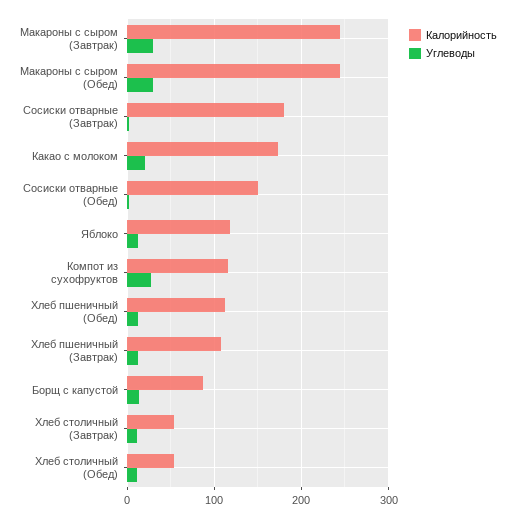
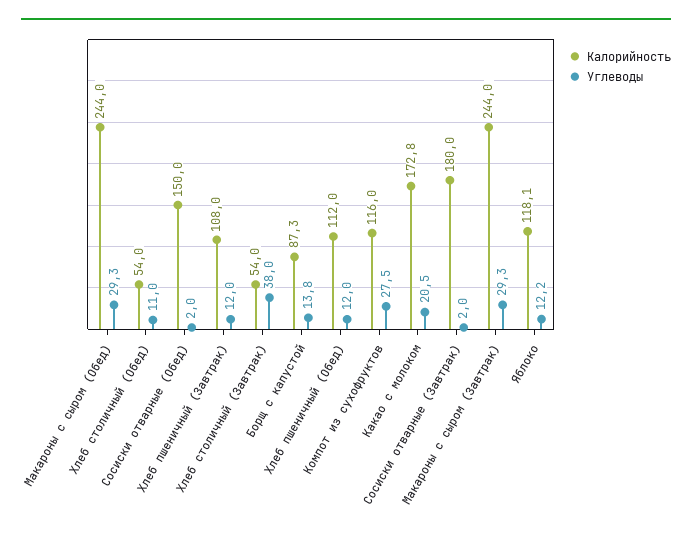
  {
    "Калорийность": {
      "Макароны с сыром (Завтрак)": 244,
      "Макароны с сыром (Обед)": 244,
      "Сосиски отварные (Завтрак)": 180,
      "Какао с молоком": 172.8,
      "Сосиски отварные (Обед)": 150,
      "Яблоко": 118.1,
      "Компот из сухофруктов": 116,
      "Хлеб пшеничный (Обед)": 112,
      "Хлеб пшеничный (Завтрак)": 108,
      "Борщ с капустой": 87.3,
      "Хлеб столичный (Завтрак)": 54,
      "Хлеб столичный (Обед)": 54
    },
    "Углеводы": {
      "Макароны с сыром (Завтрак)": 29.3,
      "Макароны с сыром (Обед)": 29.3,
      "Сосиски отварные (Завтрак)": 2,
      "Какао с молоком": 20.5,
      "Сосиски отварные (Обед)": 2,
      "Яблоко": 12.2,
      "Компот из сухофруктов": 27.5,
      "Хлеб пшеничный (Обед)": 12,
      "Хлеб пшеничный (Завтрак)": 12,
      "Борщ с капустой": 13.8,
-     "Хлеб столичный (Завтрак)": 10,
+     "Хлеб столичный (Завтрак)": 38,
      "Хлеб столичный (Обед)": 11
    }
  }

